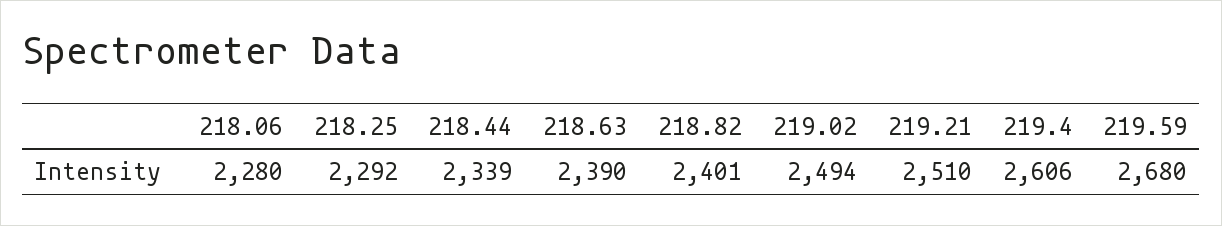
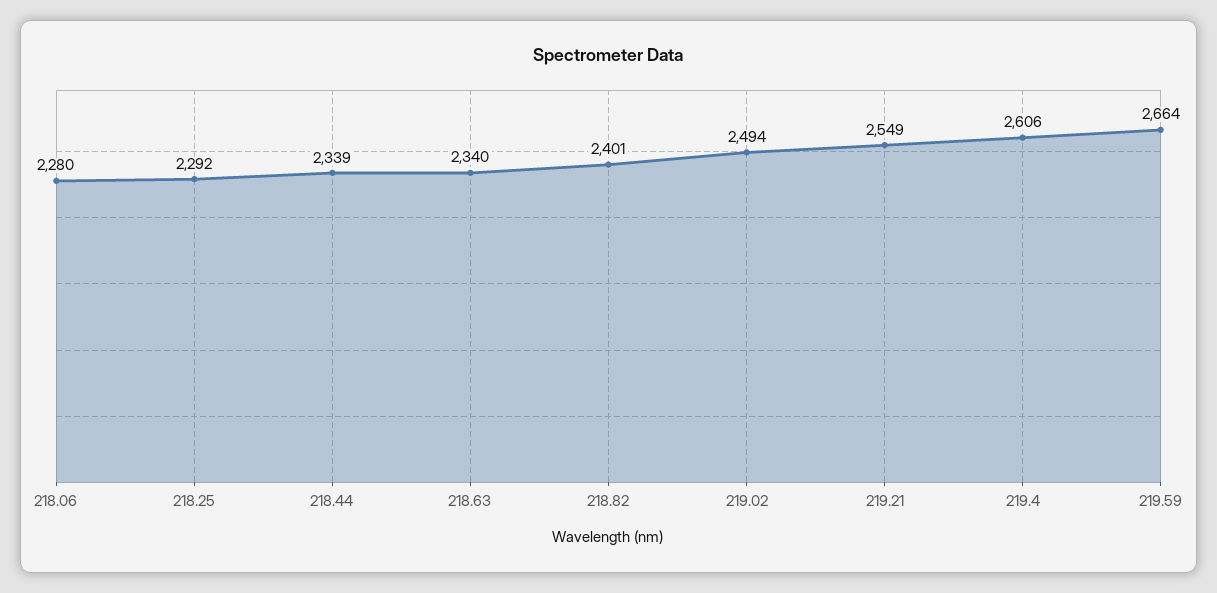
  {
    "218.06": 2280,
    "218.25": 2292,
    "218.44": 2339,
-   "218.63": 2390,
+   "218.63": 2340,
    "218.82": 2401,
    "219.02": 2494,
-   "219.21": 2510,
+   "219.21": 2549,
    "219.4": 2606,
-   "219.59": 2680
+   "219.59": 2664
  }

